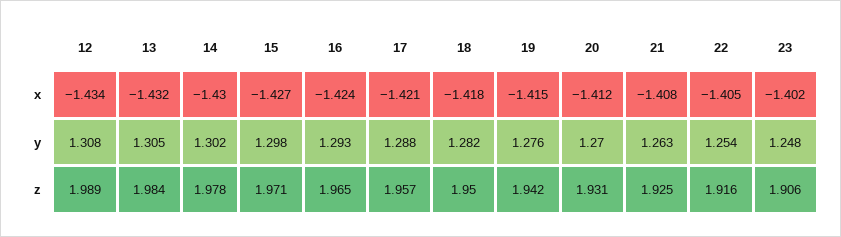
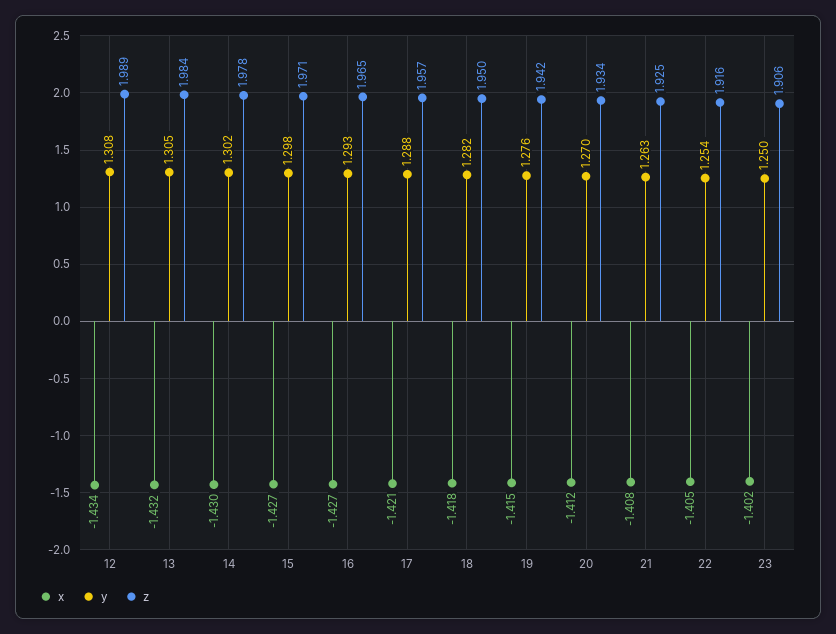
  {
    "x": {
      "12": -1.434,
      "13": -1.432,
      "14": -1.43,
      "15": -1.427,
-     "16": -1.424,
+     "16": -1.427,
      "17": -1.421,
      "18": -1.418,
      "19": -1.415,
      "20": -1.412,
      "21": -1.408,
      "22": -1.405,
      "23": -1.402
    },
    "y": {
      "12": 1.308,
      "13": 1.305,
      "14": 1.302,
      "15": 1.298,
      "16": 1.293,
      "17": 1.288,
      "18": 1.282,
      "19": 1.276,
      "20": 1.27,
      "21": 1.263,
      "22": 1.254,
-     "23": 1.248
+     "23": 1.25
    },
    "z": {
      "12": 1.989,
      "13": 1.984,
      "14": 1.978,
      "15": 1.971,
      "16": 1.965,
      "17": 1.957,
      "18": 1.95,
      "19": 1.942,
-     "20": 1.931,
+     "20": 1.934,
      "21": 1.925,
      "22": 1.916,
      "23": 1.906
    }
  }

